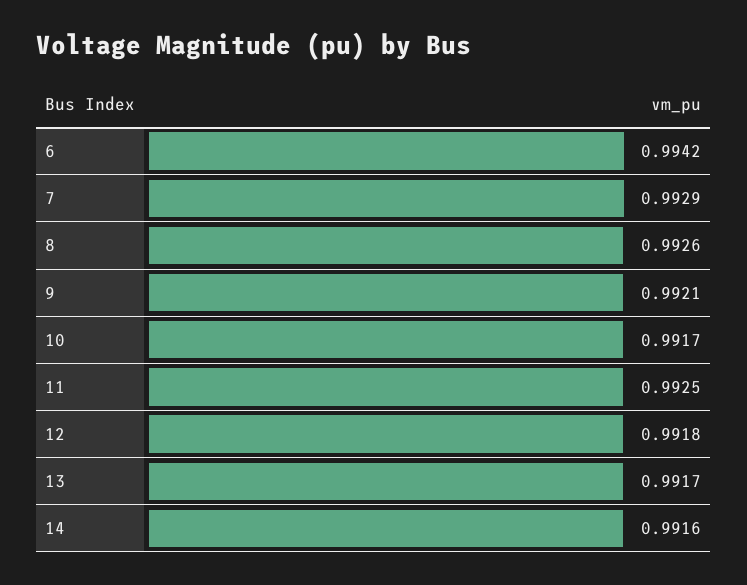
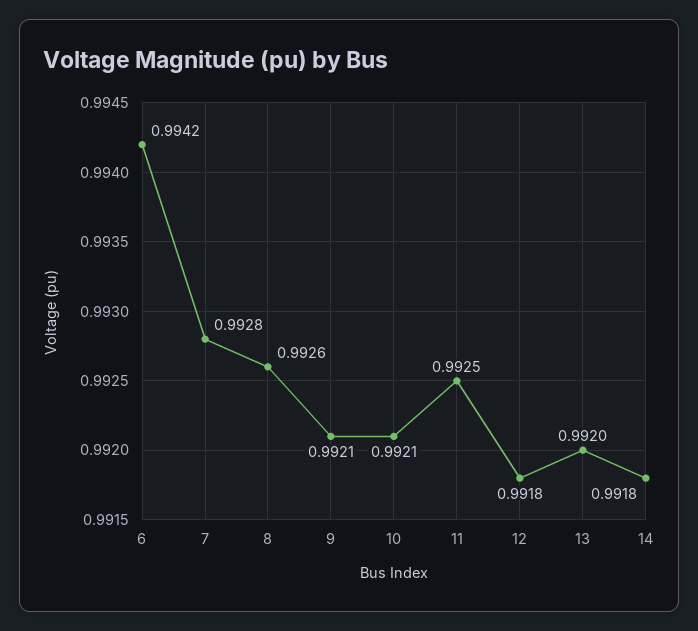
  {
    "6": 0.9942,
-   "7": 0.9929,
+   "7": 0.9928,
    "8": 0.9926,
    "9": 0.9921,
-   "10": 0.9917,
+   "10": 0.9921,
    "11": 0.9925,
    "12": 0.9918,
-   "13": 0.9917,
+   "13": 0.992,
-   "14": 0.9916
+   "14": 0.9918
  }

